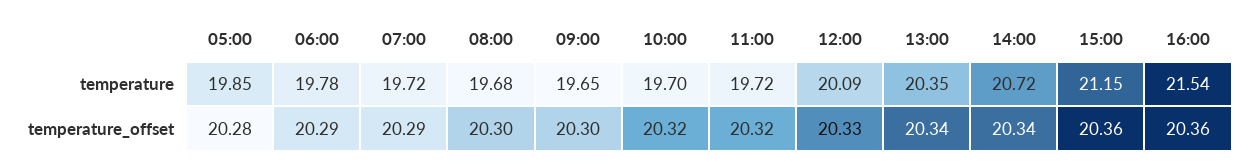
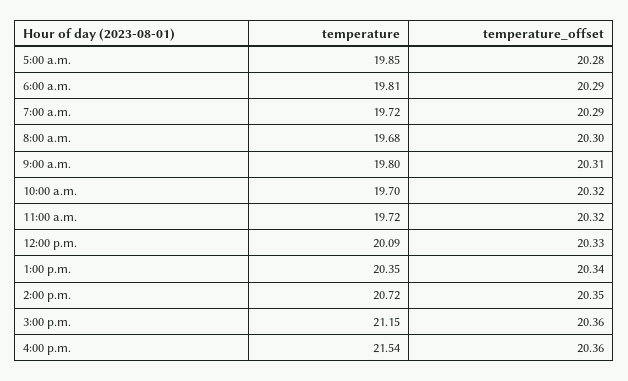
  {
    "05:00": {
      "temperature": 19.85,
      "temperature_offset": 20.28
    },
    "06:00": {
-     "temperature": 19.78,
+     "temperature": 19.81,
      "temperature_offset": 20.29
    },
    "07:00": {
      "temperature": 19.72,
      "temperature_offset": 20.29
    },
    "08:00": {
      "temperature": 19.68,
      "temperature_offset": 20.3
    },
    "09:00": {
-     "temperature": 19.65,
+     "temperature": 19.8,
-     "temperature_offset": 20.3
+     "temperature_offset": 20.31
    },
    "10:00": {
      "temperature": 19.7,
      "temperature_offset": 20.32
    },
    "11:00": {
      "temperature": 19.72,
      "temperature_offset": 20.32
    },
    "12:00": {
      "temperature": 20.09,
      "temperature_offset": 20.33
    },
    "13:00": {
      "temperature": 20.35,
      "temperature_offset": 20.34
    },
    "14:00": {
      "temperature": 20.72,
-     "temperature_offset": 20.34
+     "temperature_offset": 20.35
    },
    "15:00": {
      "temperature": 21.15,
      "temperature_offset": 20.36
    },
    "16:00": {
      "temperature": 21.54,
      "temperature_offset": 20.36
    }
  }

